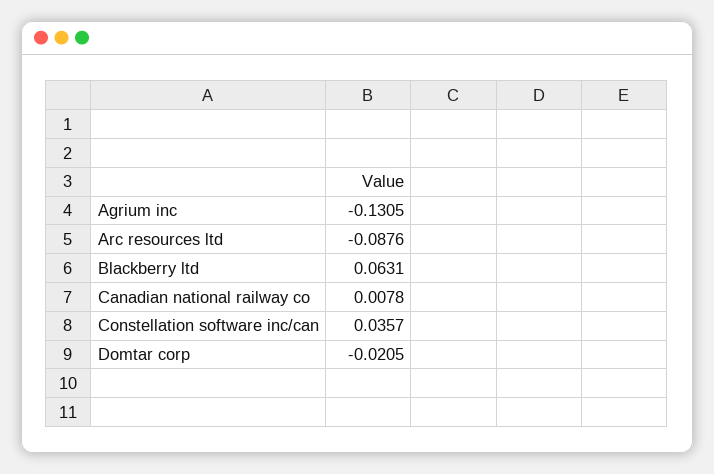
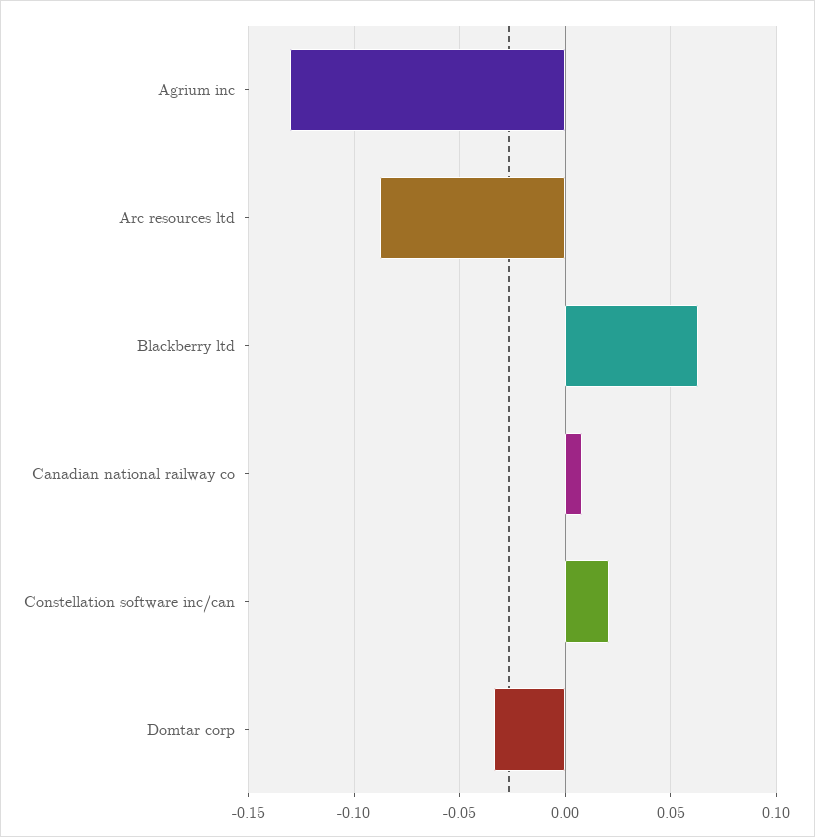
  {
    "Agrium inc": -0.1305,
    "Arc resources ltd": -0.0876,
    "Blackberry ltd": 0.0631,
    "Canadian national railway co": 0.0078,
-   "Constellation software inc/can": 0.0357,
+   "Constellation software inc/can": 0.02,
-   "Domtar corp": -0.0205
+   "Domtar corp": -0.035
  }

